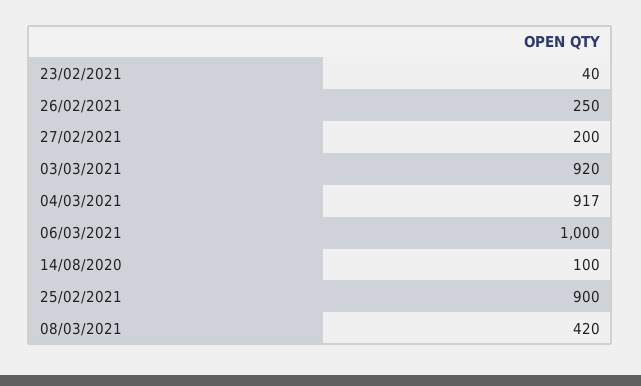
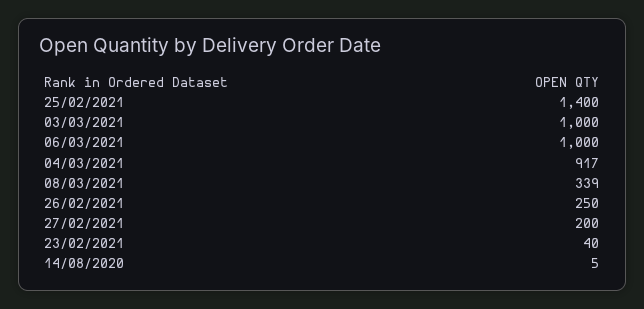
  {
    "23/02/2021": 40,
    "26/02/2021": 250,
    "27/02/2021": 200,
-   "03/03/2021": 920,
+   "03/03/2021": 1000,
    "04/03/2021": 917,
    "06/03/2021": 1000,
-   "14/08/2020": 100,
+   "14/08/2020": 5,
-   "25/02/2021": 900,
+   "25/02/2021": 1400,
-   "08/03/2021": 420
+   "08/03/2021": 339
  }

